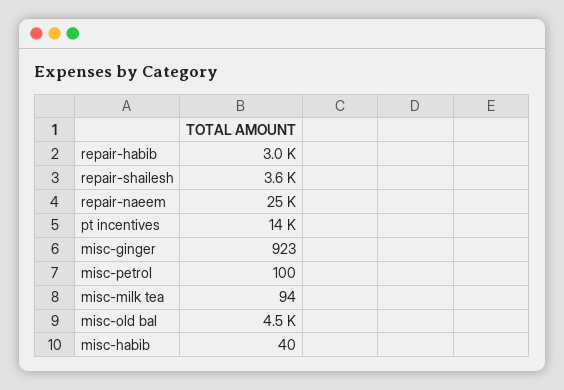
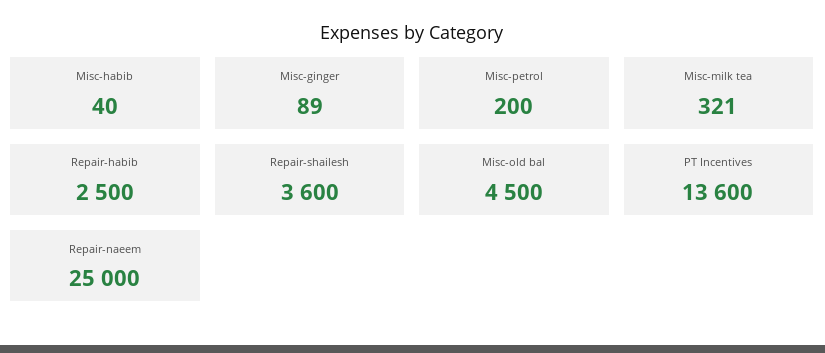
  {
-   "repair-habib": 3000,
+   "repair-habib": 2500,
    "repair-shailesh": 3600,
    "repair-naeem": 25000,
    "pt incentives": 13600,
-   "misc-ginger": 923,
+   "misc-ginger": 89,
-   "misc-petrol": 100,
+   "misc-petrol": 200,
-   "misc-milk tea": 94,
+   "misc-milk tea": 321,
    "misc-old bal": 4500,
    "misc-habib": 40
  }

